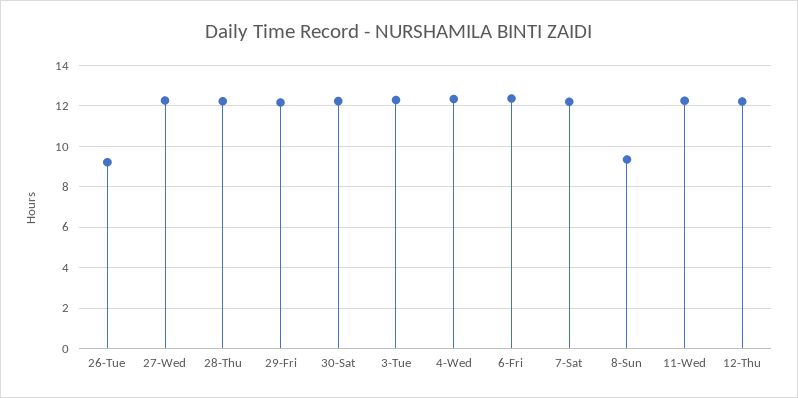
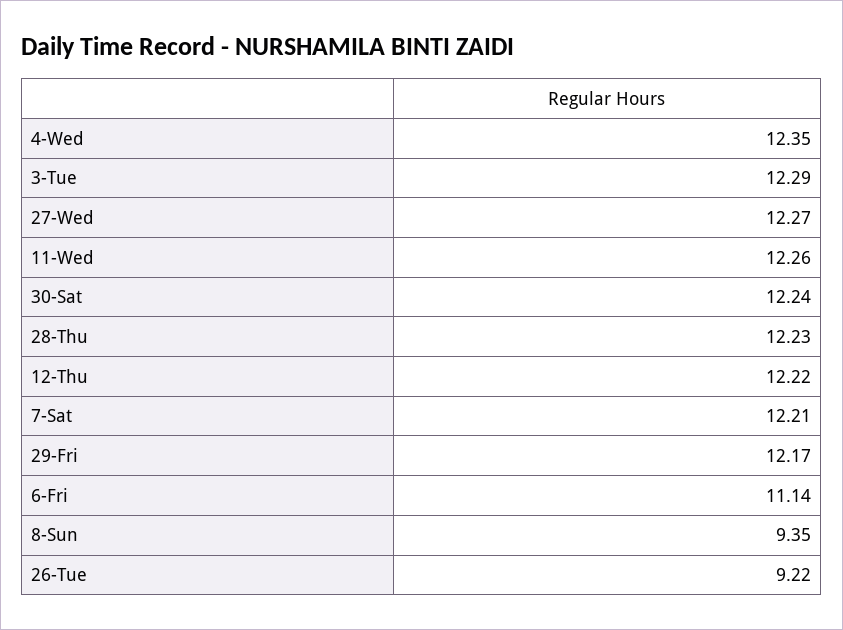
  {
    "26-Tue": 9.22,
    "27-Wed": 12.27,
    "28-Thu": 12.23,
    "29-Fri": 12.17,
    "30-Sat": 12.24,
    "3-Tue": 12.29,
    "4-Wed": 12.35,
-   "6-Fri": 12.5,
+   "6-Fri": 11.14,
    "7-Sat": 12.21,
    "8-Sun": 9.35,
    "11-Wed": 12.26,
    "12-Thu": 12.22
  }

